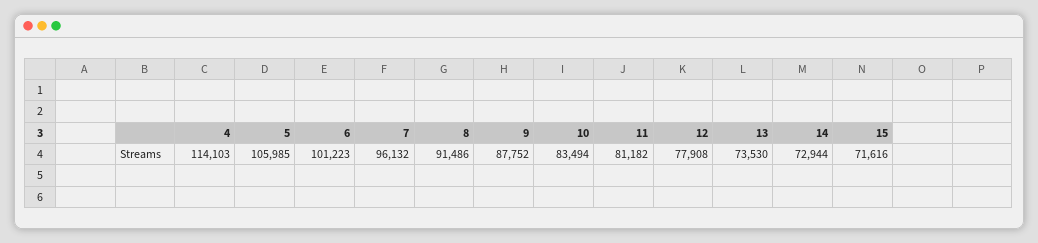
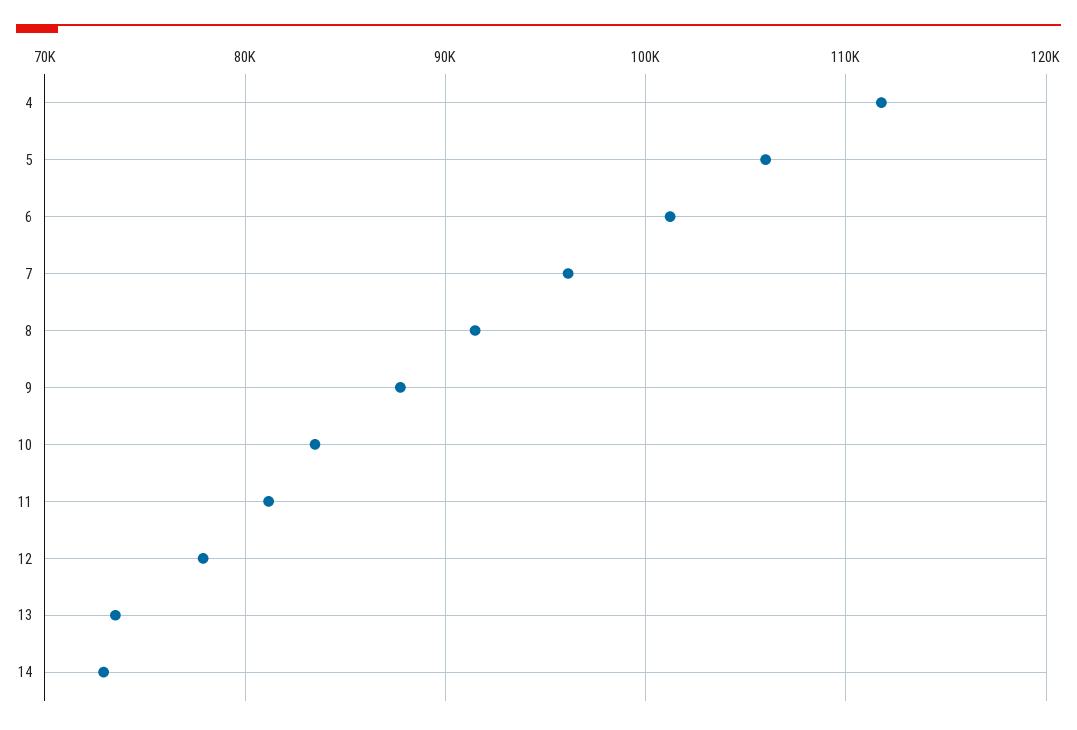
  {
-   "4": 114103,
+   "4": 112000,
    "5": 105985,
    "6": 101223,
    "7": 96132,
    "8": 91486,
    "9": 87752,
    "10": 83494,
    "11": 81182,
    "12": 77908,
    "13": 73530,
-   "14": 72944,
+   "14": 72944
-   "15": 71616
  }

